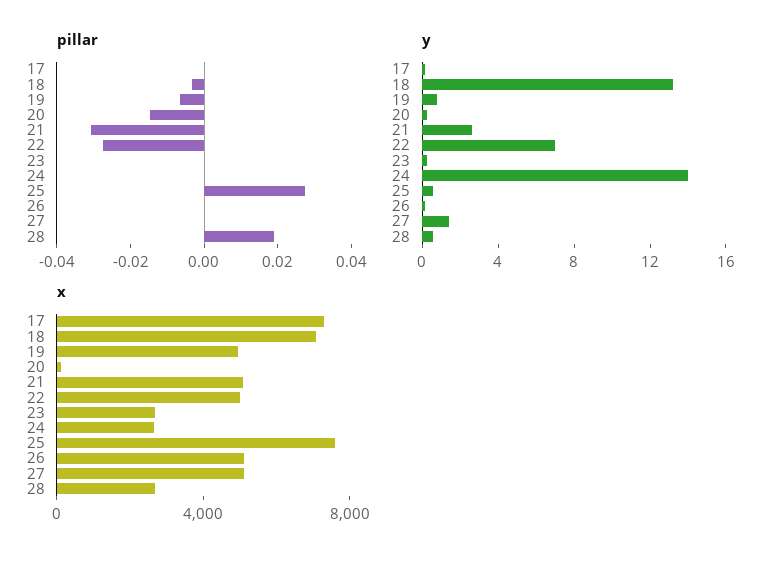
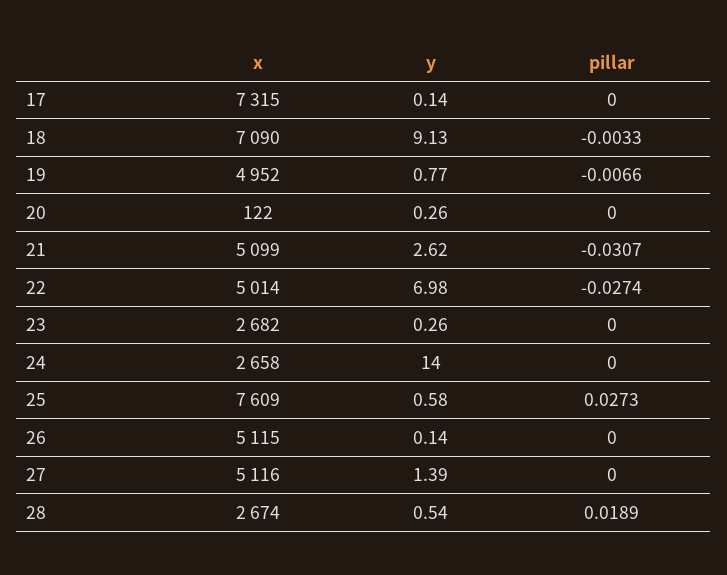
  {
    "pillar": {
      "17": 0,
      "18": -0.0033,
      "19": -0.0066,
-     "20": -0.015,
+     "20": 0,
      "21": -0.0307,
      "22": -0.0274,
      "23": 0,
      "24": 0,
      "25": 0.0273,
      "26": 0,
      "27": 0,
      "28": 0.0189
    },
    "y": {
      "17": 0.14,
-     "18": 13,
+     "18": 9.13,
      "19": 0.77,
      "20": 0.26,
      "21": 2.62,
      "22": 6.98,
      "23": 0.26,
      "24": 14,
      "25": 0.58,
      "26": 0.14,
      "27": 1.39,
      "28": 0.54
    },
    "x": {
      "17": 7315,
      "18": 7090,
      "19": 4952,
      "20": 122,
      "21": 5099,
      "22": 5014,
      "23": 2682,
      "24": 2658,
      "25": 7609,
      "26": 5115,
      "27": 5116,
      "28": 2674
    }
  }

